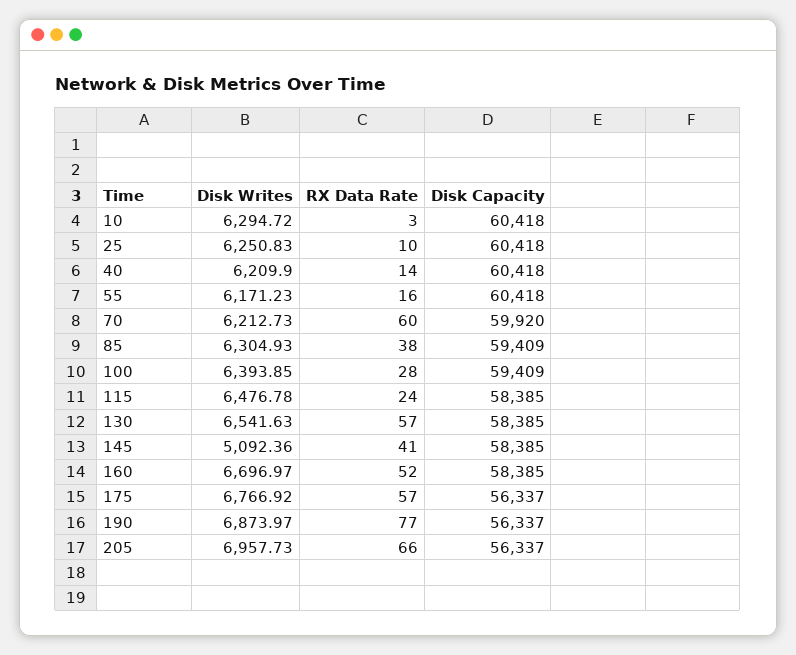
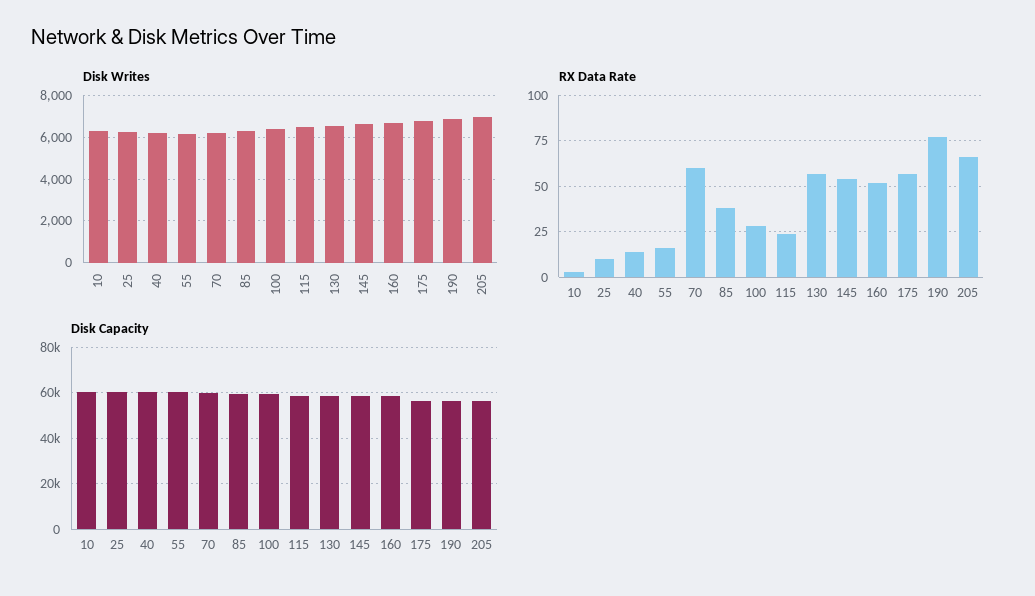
  {
    "Disk Writes": {
      "10": 6294.72,
      "25": 6250.83,
      "40": 6209.9,
      "55": 6171.23,
      "70": 6212.73,
      "85": 6304.93,
      "100": 6393.85,
      "115": 6476.78,
      "130": 6541.63,
-     "145": 5092.36,
+     "145": 6500,
      "160": 6696.97,
      "175": 6766.92,
      "190": 6873.97,
      "205": 6957.73
    },
    "RX Data Rate": {
      "10": 3,
      "25": 10,
      "40": 14,
      "55": 16,
      "70": 60,
      "85": 38,
      "100": 28,
      "115": 24,
      "130": 57,
-     "145": 41,
+     "145": 55,
      "160": 52,
      "175": 57,
      "190": 77,
      "205": 66
    },
    "Disk Capacity": {
      "10": 60418,
      "25": 60418,
      "40": 60418,
      "55": 60418,
      "70": 59920,
      "85": 59409,
      "100": 59409,
      "115": 58385,
      "130": 58385,
      "145": 58385,
      "160": 58385,
      "175": 56337,
      "190": 56337,
      "205": 56337
    }
  }

